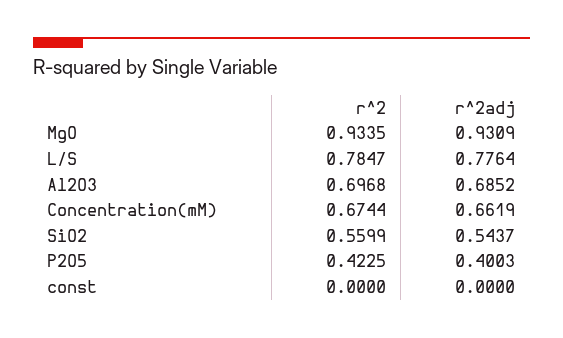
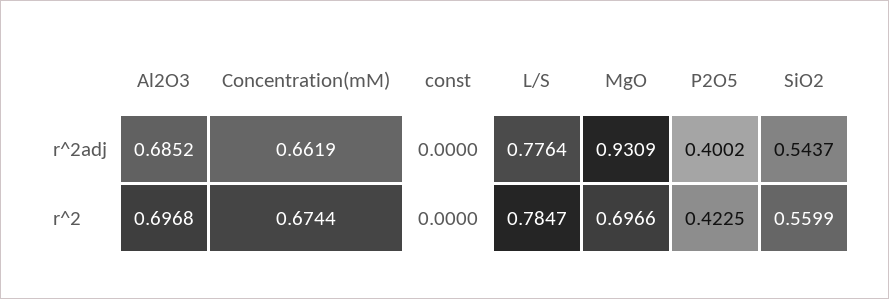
  {
    "r^2": {
-     "MgO": 0.9335,
+     "MgO": 0.6966,
      "L/S": 0.7847,
      "Al2O3": 0.6968,
      "Concentration(mM)": 0.6744,
      "SiO2": 0.5599,
      "P2O5": 0.4225,
      "const": 0
    },
    "r^2adj": {
      "MgO": 0.9309,
      "L/S": 0.7764,
      "Al2O3": 0.6852,
      "Concentration(mM)": 0.6619,
      "SiO2": 0.5437,
-     "P2O5": 0.4003,
+     "P2O5": 0.4002,
      "const": 0
    }
  }

